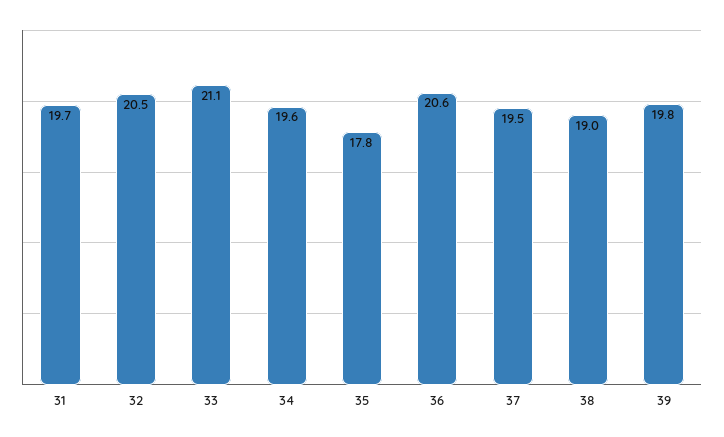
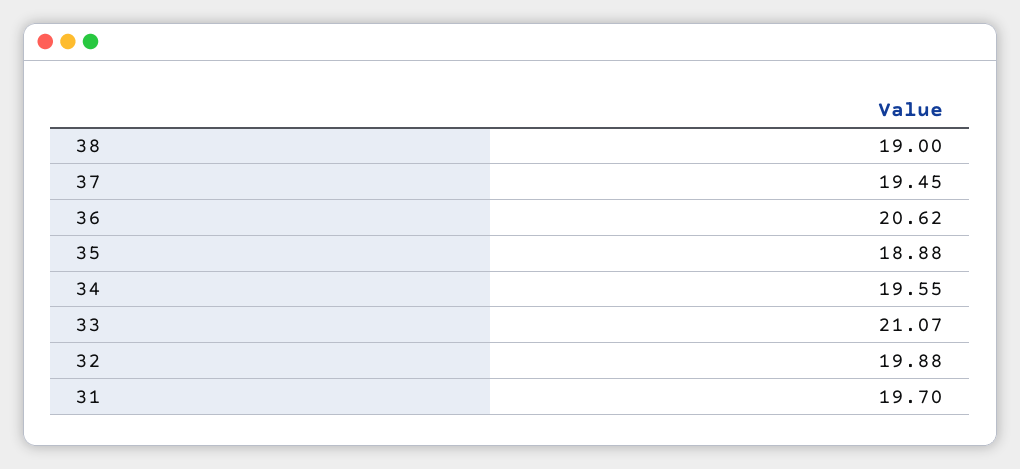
  {
    "31": 19.7,
-   "32": 20.5,
+   "32": 19.88,
    "33": 21.07,
    "34": 19.55,
-   "35": 17.8,
+   "35": 18.88,
    "36": 20.62,
    "37": 19.45,
-   "38": 19,
+   "38": 19
-   "39": 19.8
  }

